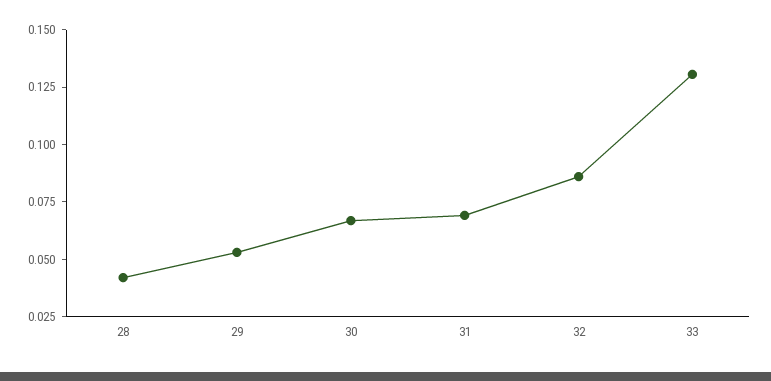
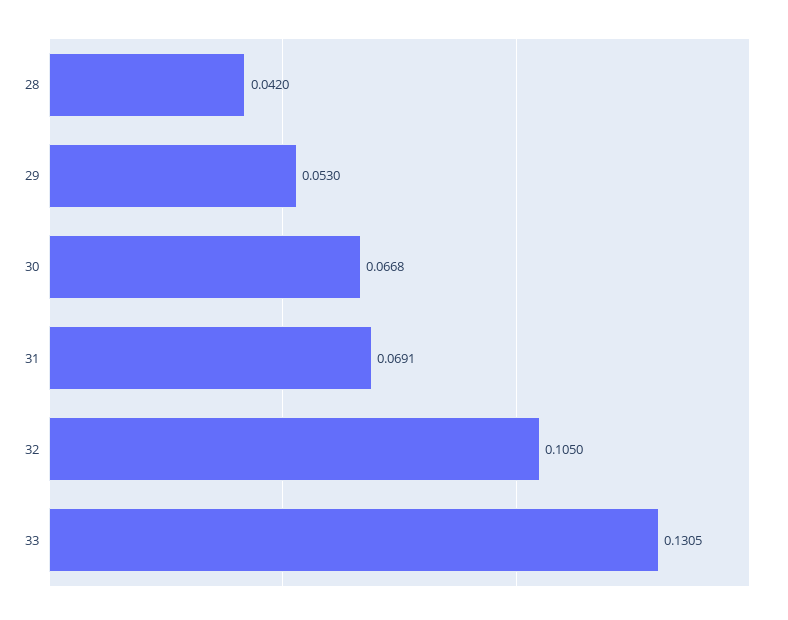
  {
    "28": 0.042,
    "29": 0.053,
    "30": 0.0668,
    "31": 0.0691,
-   "32": 0.085,
+   "32": 0.105,
    "33": 0.1305
  }

